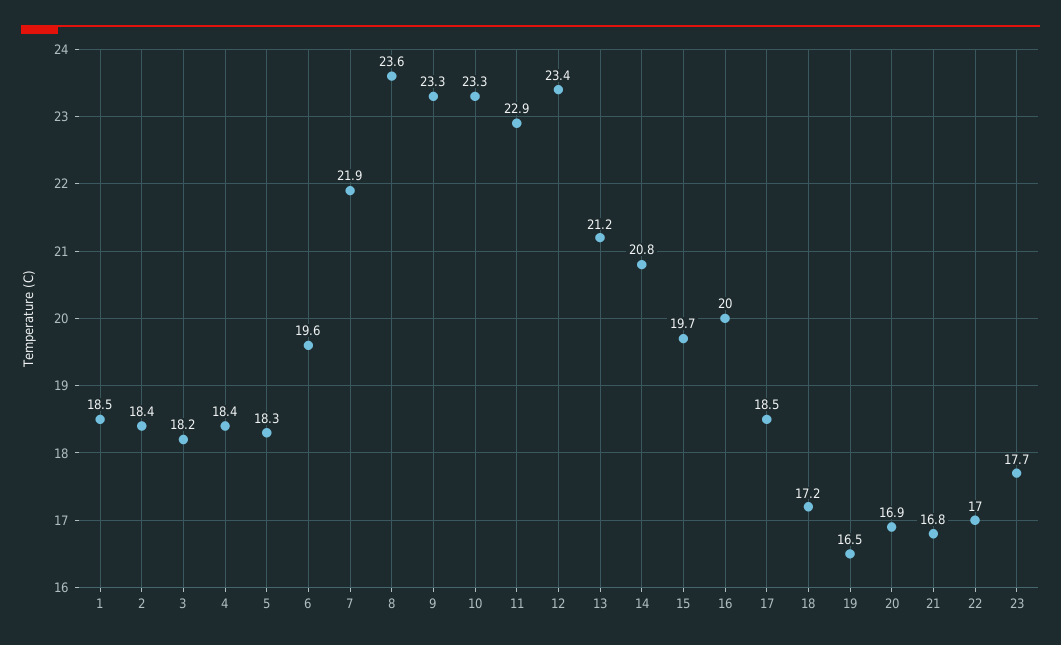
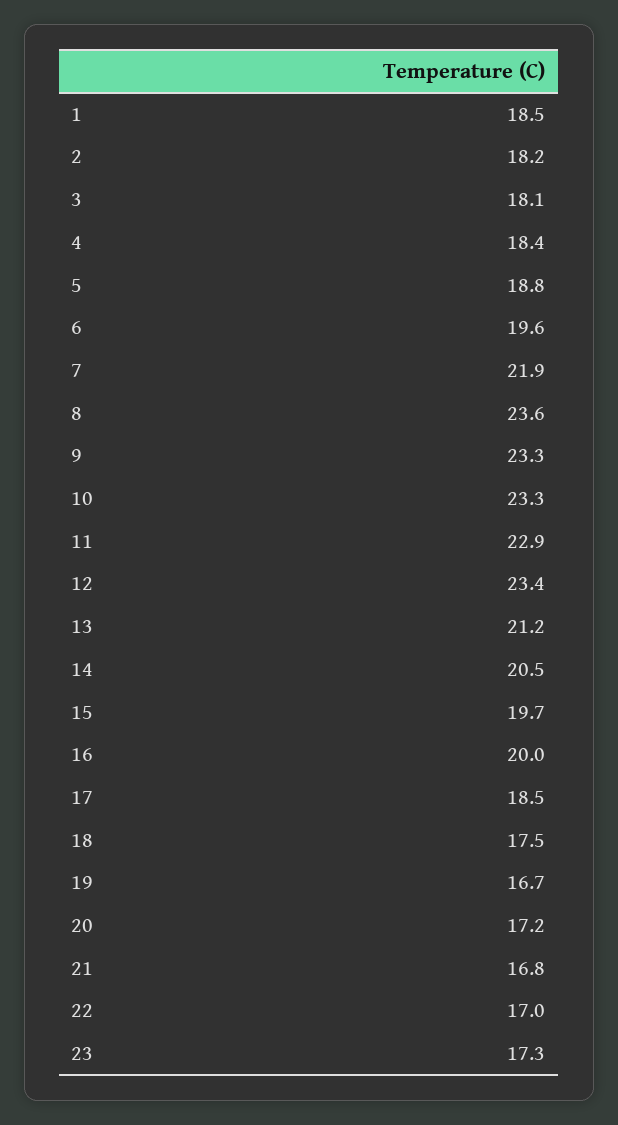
  {
    "1": 18.5,
-   "2": 18.4,
+   "2": 18.2,
-   "3": 18.2,
+   "3": 18.1,
    "4": 18.4,
-   "5": 18.3,
+   "5": 18.8,
    "6": 19.6,
    "7": 21.9,
    "8": 23.6,
    "9": 23.3,
    "10": 23.3,
    "11": 22.9,
    "12": 23.4,
    "13": 21.2,
-   "14": 20.8,
+   "14": 20.5,
    "15": 19.7,
    "16": 20,
    "17": 18.5,
-   "18": 17.2,
+   "18": 17.5,
-   "19": 16.5,
+   "19": 16.7,
-   "20": 16.9,
+   "20": 17.2,
    "21": 16.8,
    "22": 17,
-   "23": 17.7
+   "23": 17.3
  }

